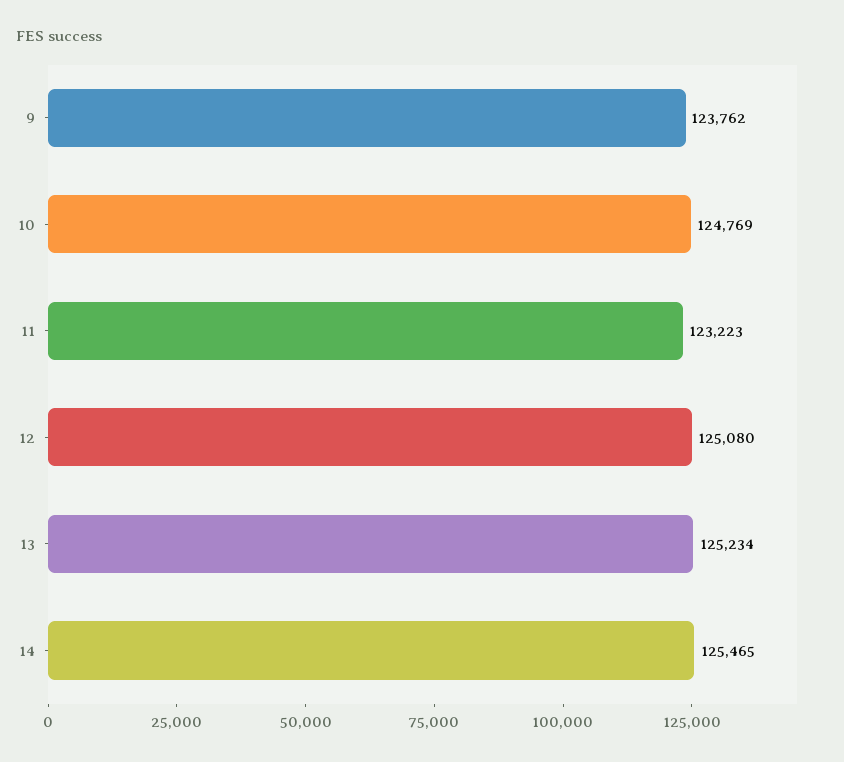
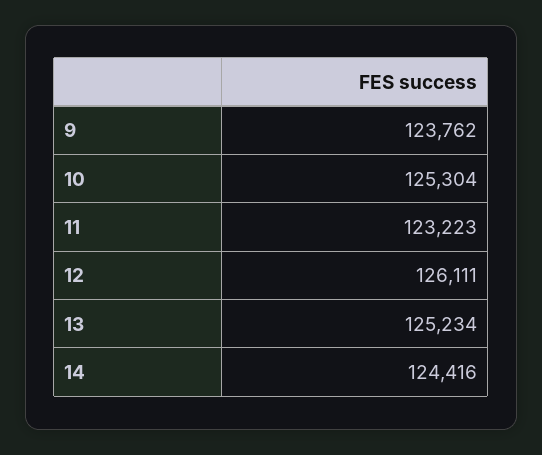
  {
    "9": 123762,
-   "10": 124769,
+   "10": 125304,
    "11": 123223,
-   "12": 125080,
+   "12": 126111,
    "13": 125234,
-   "14": 125465
+   "14": 124416
  }

